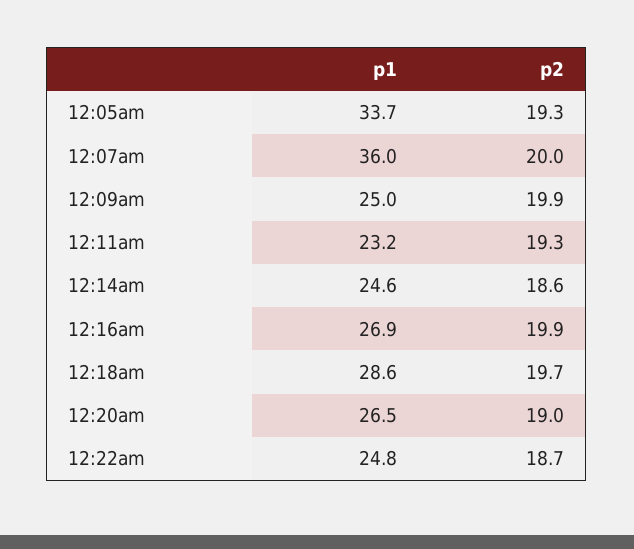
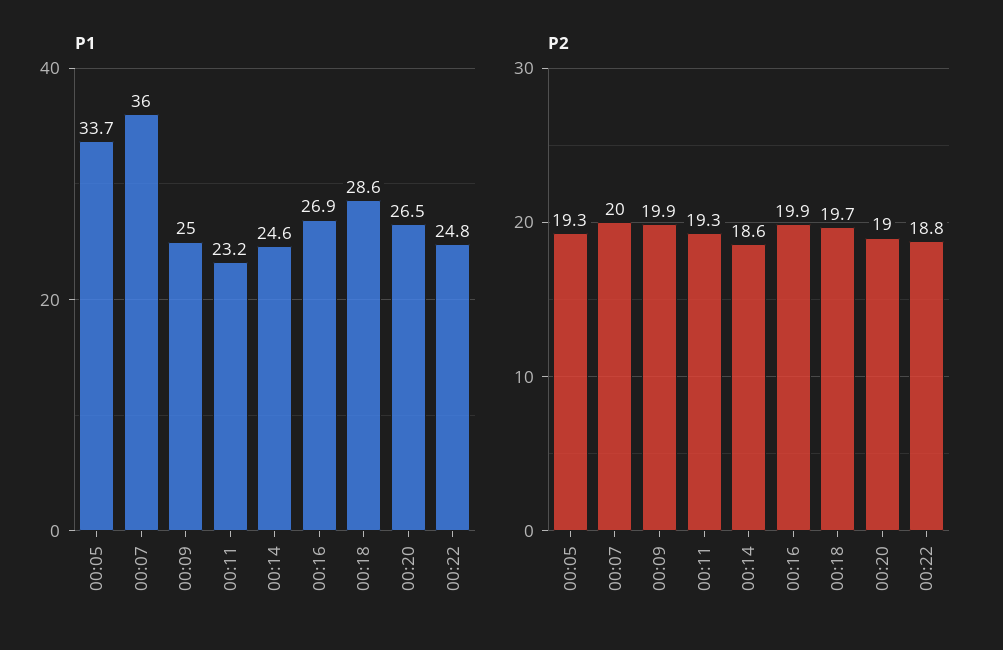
  {
    "p1": {
      "12:05am": 33.7,
      "12:07am": 36,
      "12:09am": 25,
      "12:11am": 23.2,
      "12:14am": 24.6,
      "12:16am": 26.9,
      "12:18am": 28.6,
      "12:20am": 26.5,
      "12:22am": 24.8
    },
    "p2": {
      "12:05am": 19.3,
      "12:07am": 20,
      "12:09am": 19.9,
      "12:11am": 19.3,
      "12:14am": 18.6,
      "12:16am": 19.9,
      "12:18am": 19.7,
      "12:20am": 19,
-     "12:22am": 18.7
+     "12:22am": 18.8
    }
  }

